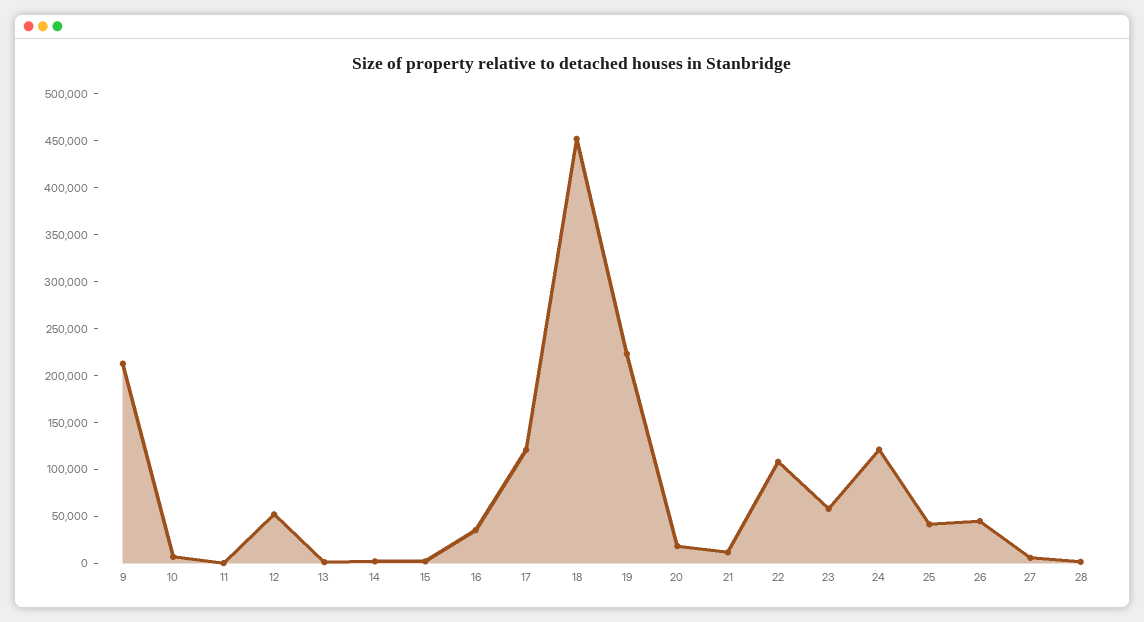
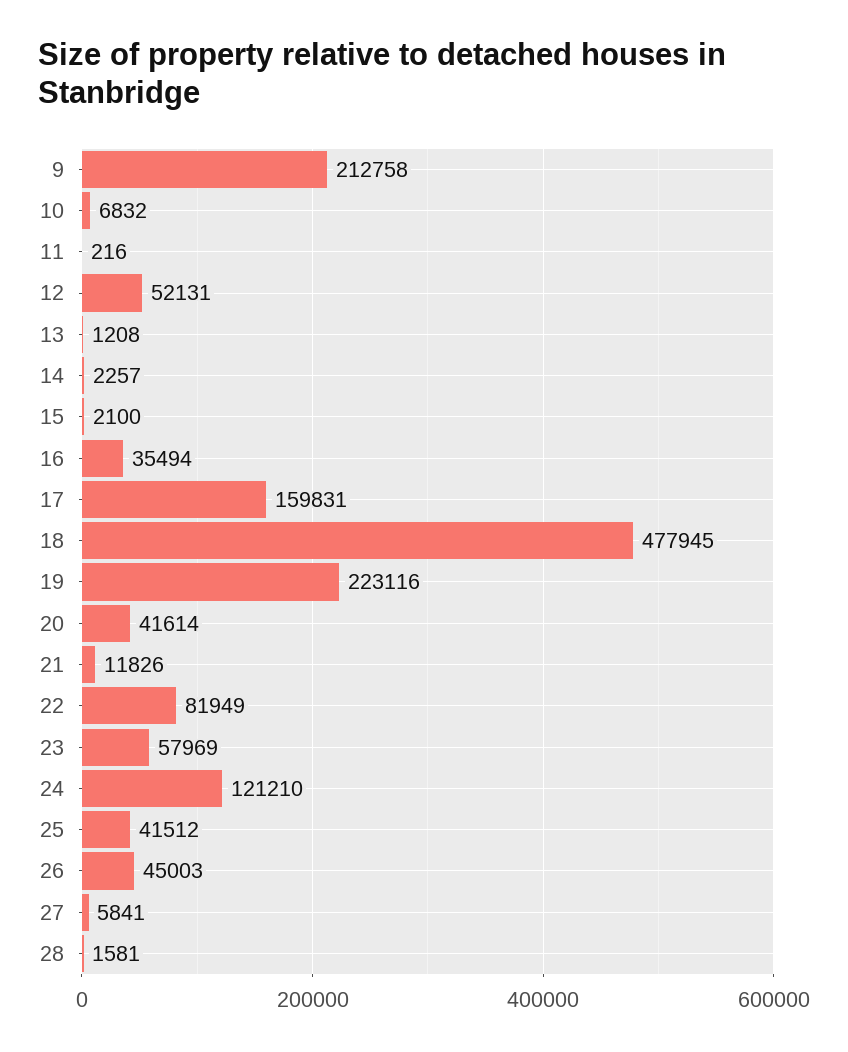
  {
    "9": 212758,
    "10": 6832,
    "11": 216,
    "12": 52131,
    "13": 1208,
    "14": 2257,
    "15": 2100,
    "16": 35494,
-   "17": 120000,
+   "17": 159831,
-   "18": 450000,
+   "18": 477945,
    "19": 223116,
-   "20": 20000,
+   "20": 41614,
    "21": 11826,
-   "22": 110000,
+   "22": 81949,
    "23": 57969,
    "24": 121210,
    "25": 41512,
    "26": 45003,
    "27": 5841,
    "28": 1581
  }

